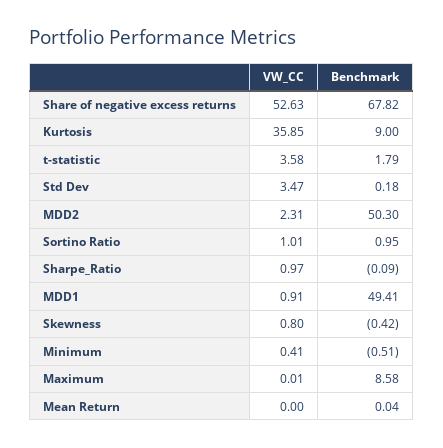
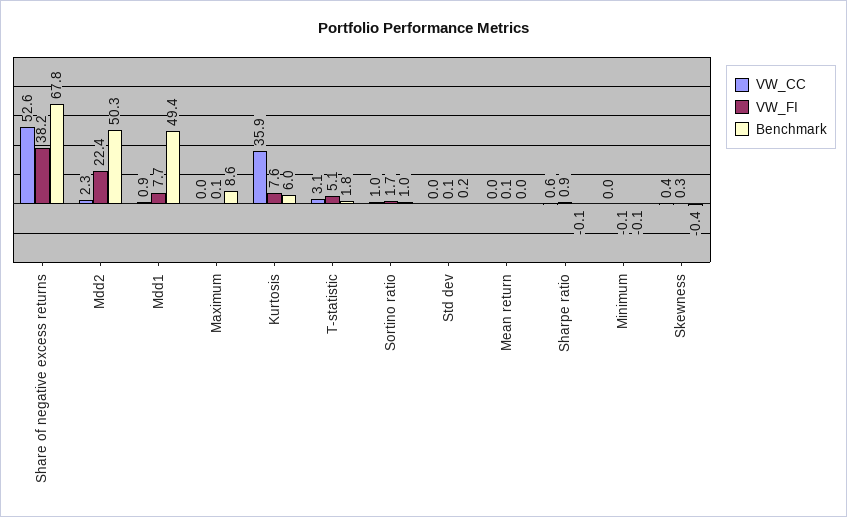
  {
    "VW_CC": {
      "Share of negative excess returns": 52.63,
      "Kurtosis": 35.85,
-     "t-statistic": 3.58,
+     "t-statistic": 3.1,
-     "Std Dev": 3.47,
+     "Std Dev": 0,
      "MDD2": 2.31,
      "Sortino Ratio": 1.01,
-     "Sharpe_Ratio": 0.97,
+     "Sharpe_Ratio": 0.6,
      "MDD1": 0.91,
-     "Skewness": 0.8,
+     "Skewness": 0.4,
-     "Minimum": 0.41,
+     "Minimum": 0,
      "Maximum": 0.01,
      "Mean Return": 0
    },
    "Benchmark": {
      "Share of negative excess returns": 67.82,
-     "Kurtosis": 9,
+     "Kurtosis": 6,
      "t-statistic": 1.79,
      "Std Dev": 0.18,
      "MDD2": 50.3,
      "Sortino Ratio": 0.95,
      "Sharpe_Ratio": -0.09,
      "MDD1": 49.41,
      "Skewness": -0.42,
-     "Minimum": -0.51,
+     "Minimum": -0.1,
      "Maximum": 8.58,
      "Mean Return": 0.04
-   }
+   },
+   "VW_FI": {
+     "Share of negative excess returns": 38.2,
+     "MDD2": 22.4,
+     "MDD1": 7.7,
+     "Maximum": 0.1,
+     "Kurtosis": 7.6,
+     "t-statistic": 5.1,
+     "Sortino Ratio": 1.7,
+     "Std Dev": 0.1,
+     "Mean Return": 0.1,
+     "Sharpe_Ratio": 0.9,
+     "Minimum": -0.1,
+     "Skewness": 0.3
+   }
  }

